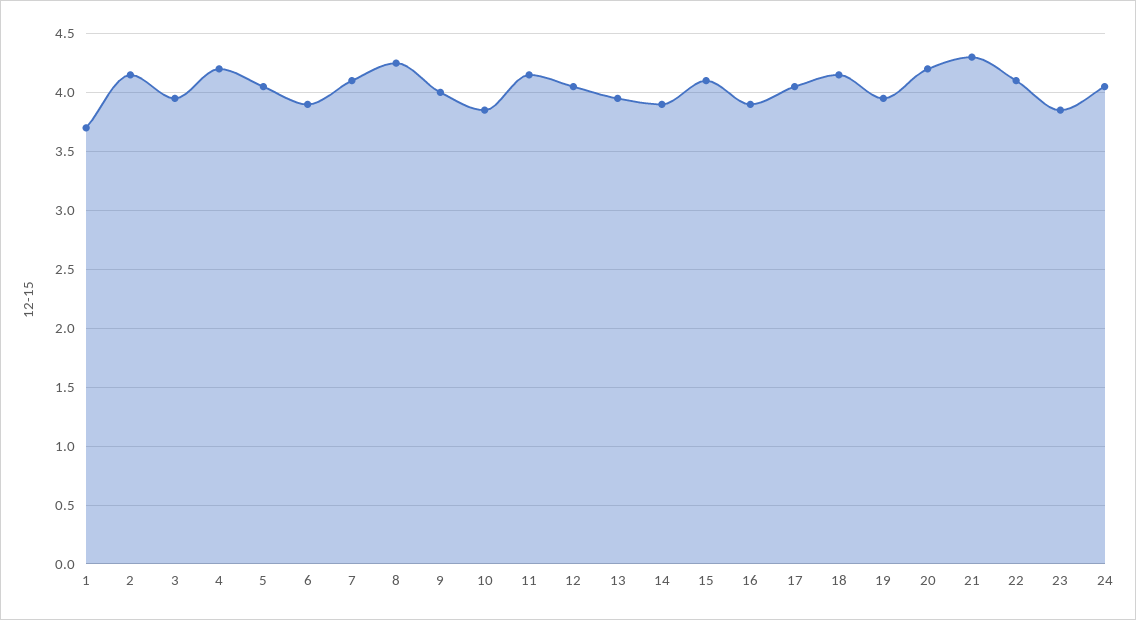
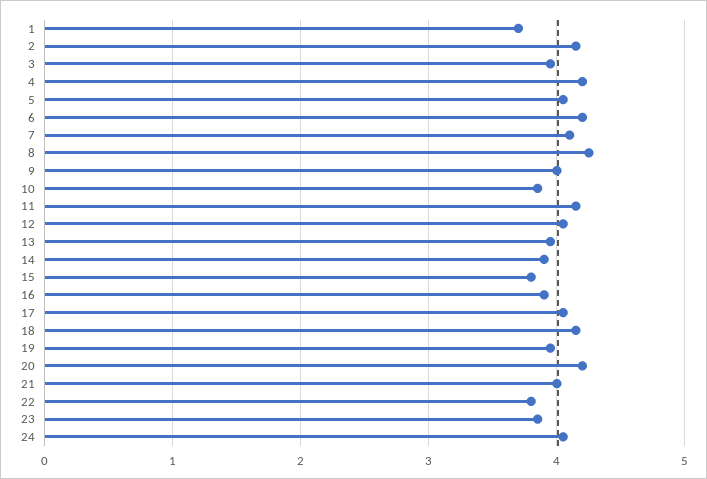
  {
    "1": 3.7,
    "2": 4.2,
    "3": 4,
    "4": 4.2,
    "5": 4.1,
-   "6": 3.9,
+   "6": 4.2,
    "7": 4.1,
    "8": 4.3,
    "9": 4,
    "10": 3.9,
    "11": 4.2,
    "12": 4.1,
    "13": 4,
    "14": 3.9,
-   "15": 4.1,
+   "15": 3.8,
    "16": 3.9,
    "17": 4.1,
    "18": 4.2,
    "19": 4,
    "20": 4.2,
-   "21": 4.3,
+   "21": 4,
-   "22": 4.1,
+   "22": 3.8,
    "23": 3.9,
    "24": 4.1
  }

